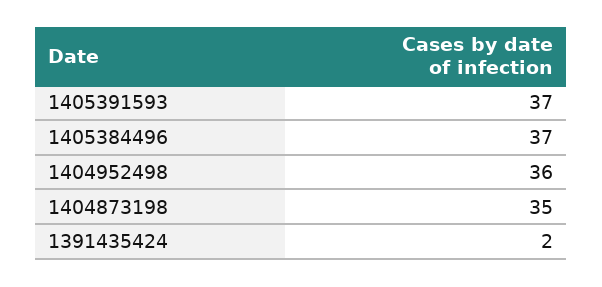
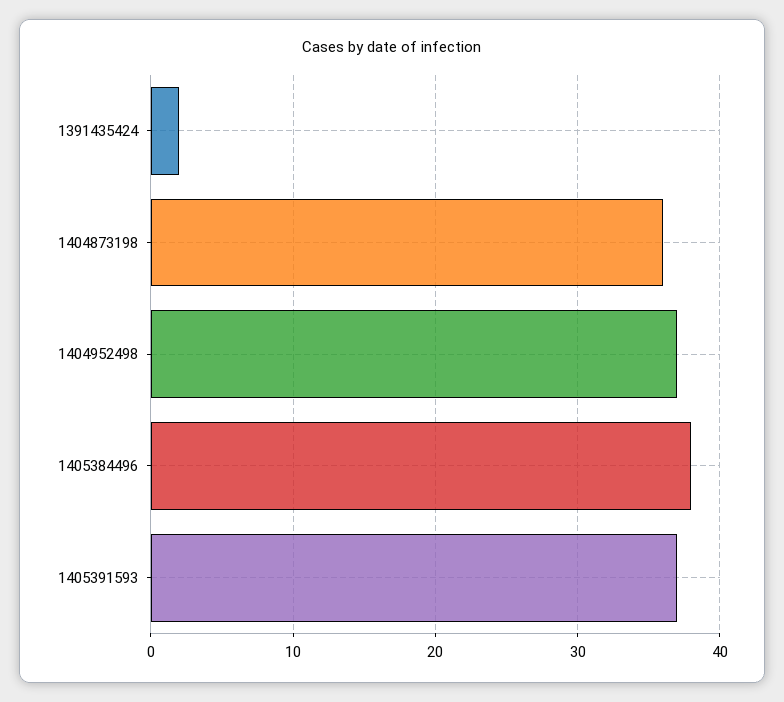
  {
    "1405391593": 37,
-   "1405384496": 37,
+   "1405384496": 38,
-   "1404952498": 36,
+   "1404952498": 37,
-   "1404873198": 35,
+   "1404873198": 36,
    "1391435424": 2
  }

